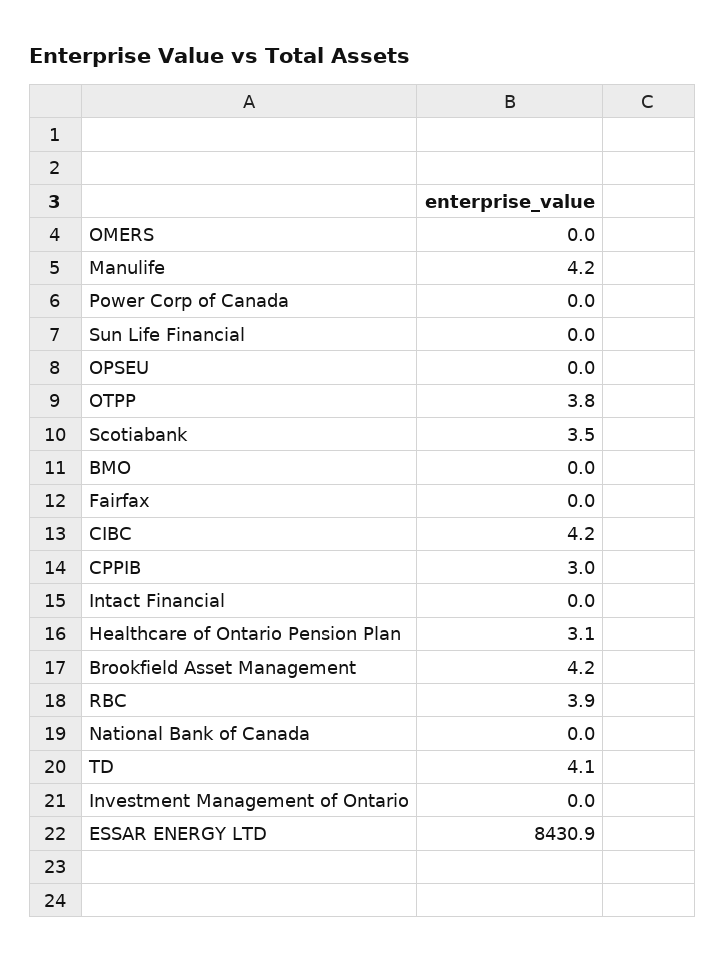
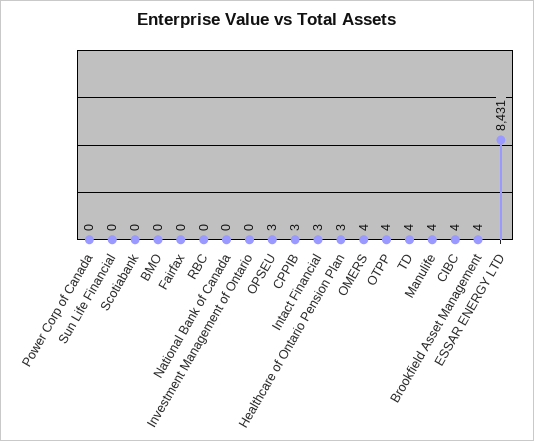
  {
-   "OMERS": 0,
+   "OMERS": 4,
    "Manulife": 4.2,
    "Power Corp of Canada": 0,
    "Sun Life Financial": 0,
-   "OPSEU": 0,
+   "OPSEU": 3,
    "OTPP": 3.8,
-   "Scotiabank": 3.5,
+   "Scotiabank": 0,
    "BMO": 0,
    "Fairfax": 0,
    "CIBC": 4.2,
    "CPPIB": 3,
-   "Intact Financial": 0,
+   "Intact Financial": 3,
    "Healthcare of Ontario Pension Plan": 3.1,
    "Brookfield Asset Management": 4.2,
-   "RBC": 3.9,
+   "RBC": 0,
    "National Bank of Canada": 0,
    "TD": 4.1,
    "Investment Management of Ontario": 0,
    "ESSAR ENERGY LTD": 8430.9
  }

